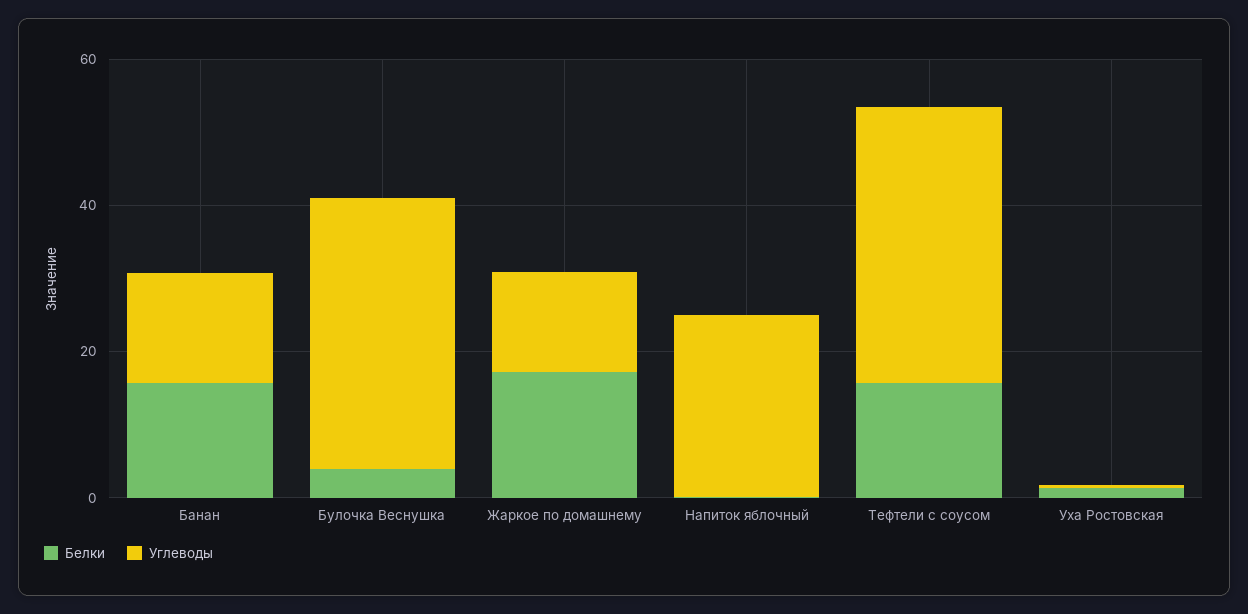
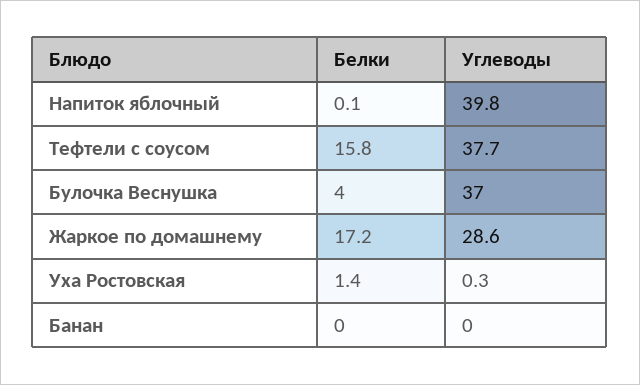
  {
    "Белки": {
-     "Банан": 15,
+     "Банан": 0,
      "Булочка Веснушка": 4,
      "Жаркое по домашнему": 17.2,
      "Напиток яблочный": 0.1,
      "Тефтели с соусом": 15.8,
      "Уха Ростовская": 1.4
    },
    "Углеводы": {
-     "Банан": 15,
+     "Банан": 0,
      "Булочка Веснушка": 37,
-     "Жаркое по домашнему": 15,
+     "Жаркое по домашнему": 28.6,
-     "Напиток яблочный": 25,
+     "Напиток яблочный": 39.8,
      "Тефтели с соусом": 37.7,
      "Уха Ростовская": 0.3
    }
  }

